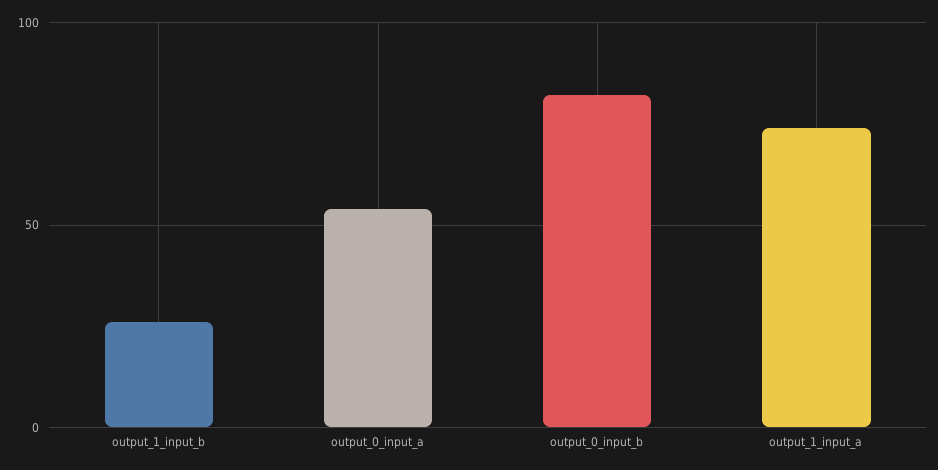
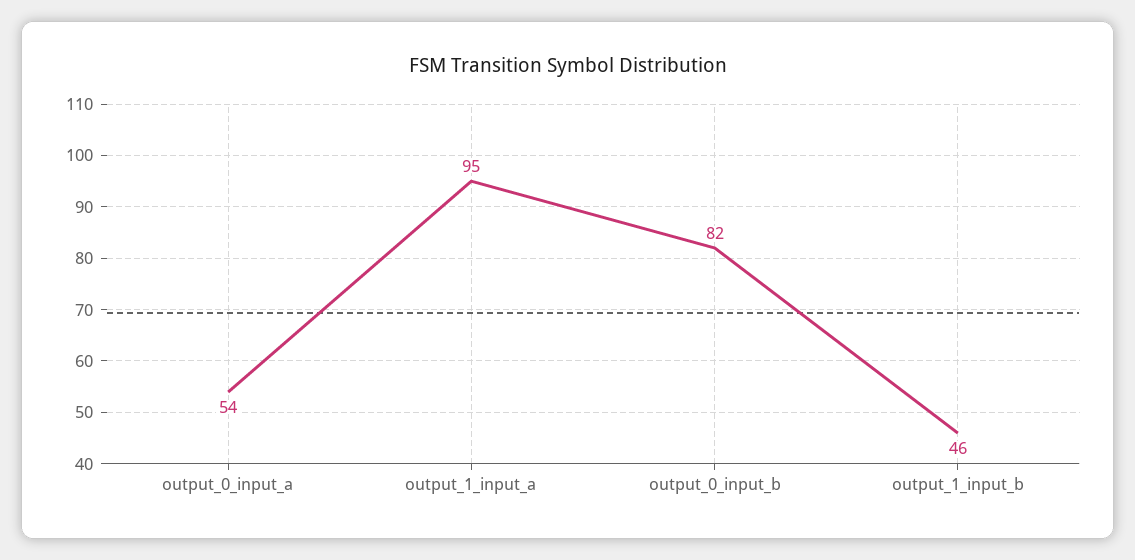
  {
-   "output_1_input_b": 25,
+   "output_1_input_b": 46,
    "output_0_input_a": 54,
    "output_0_input_b": 82,
-   "output_1_input_a": 75
+   "output_1_input_a": 95
  }

